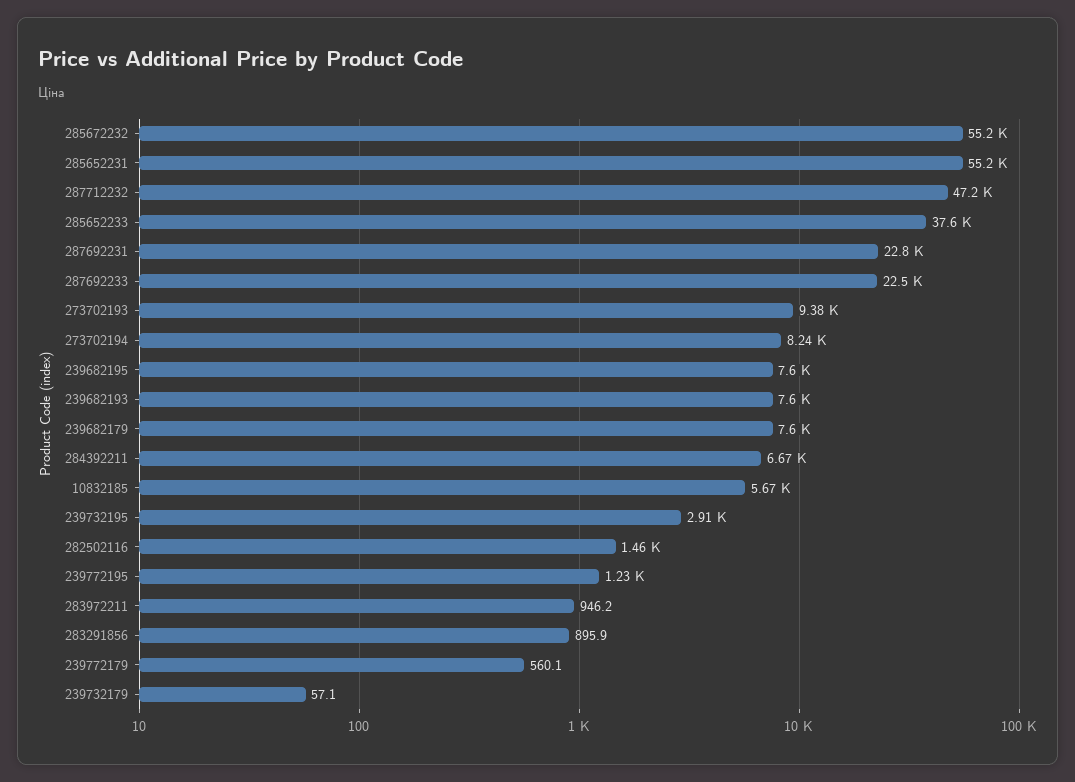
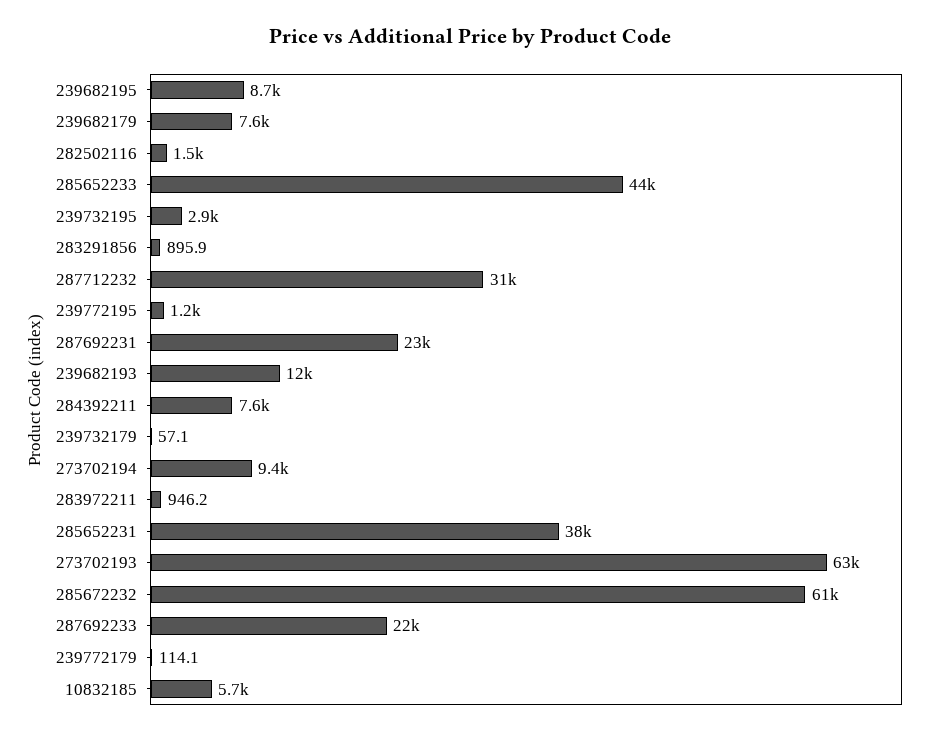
  {
-   "285672232": 55200,
+   "285672232": 61000,
-   "285652231": 55200,
+   "285652231": 38000,
-   "287712232": 47200,
+   "287712232": 31000,
-   "285652233": 37600,
+   "285652233": 44000,
    "287692231": 22800,
    "287692233": 22500,
-   "273702193": 9380,
+   "273702193": 63000,
-   "273702194": 8240,
+   "273702194": 9400,
-   "239682195": 7600,
+   "239682195": 8700,
-   "239682193": 7600,
+   "239682193": 12000,
    "239682179": 7600,
-   "284392211": 6670,
+   "284392211": 7600,
    "10832185": 5670,
    "239732195": 2910,
    "282502116": 1460,
    "239772195": 1230,
    "283972211": 946.2,
    "283291856": 895.9,
-   "239772179": 560.1,
+   "239772179": 114.1,
    "239732179": 57.1
  }

